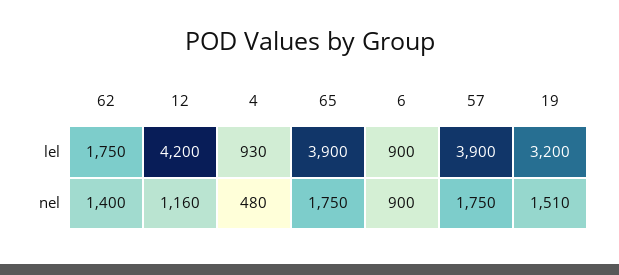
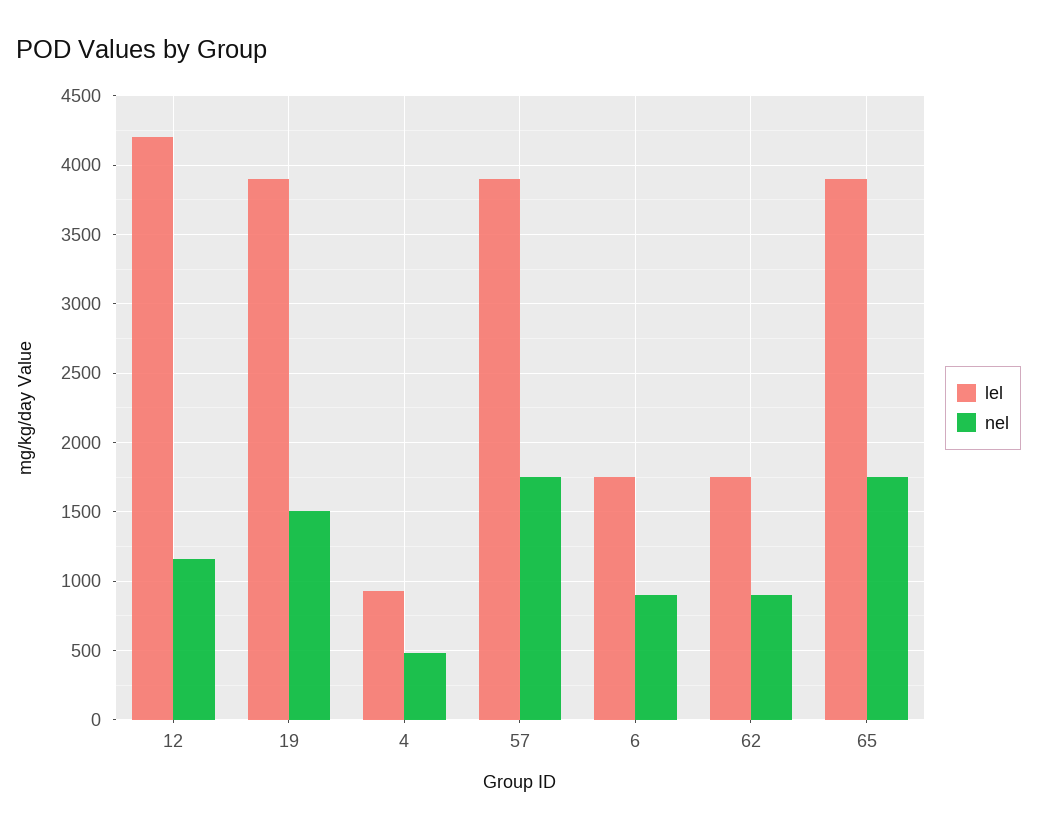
  {
    "lel": {
      "62": 1750,
      "12": 4200,
      "4": 930,
      "65": 3900,
-     "6": 900,
+     "6": 1750,
      "57": 3900,
-     "19": 3200
+     "19": 3900
    },
    "nel": {
-     "62": 1400,
+     "62": 900,
      "12": 1160,
      "4": 480,
      "65": 1750,
      "6": 900,
      "57": 1750,
      "19": 1510
    }
  }

